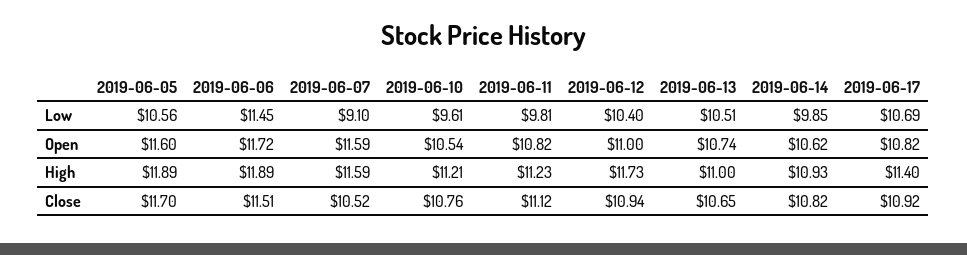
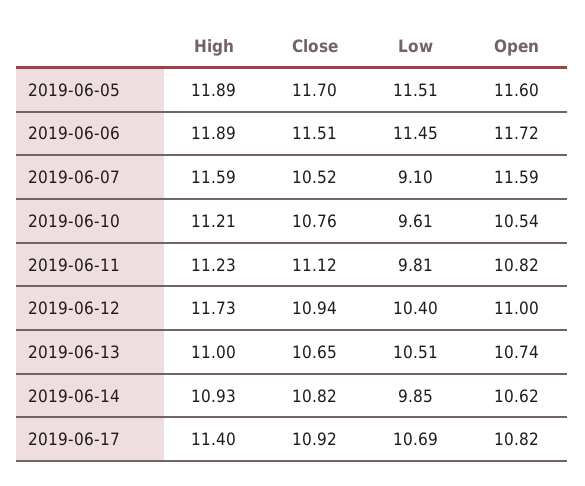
  {
    "2019-06-05": {
-     "Low": 10.56,
+     "Low": 11.51,
      "Open": 11.6,
      "High": 11.89,
      "Close": 11.7
    },
    "2019-06-06": {
      "Low": 11.45,
      "Open": 11.72,
      "High": 11.89,
      "Close": 11.51
    },
    "2019-06-07": {
      "Low": 9.1,
      "Open": 11.59,
      "High": 11.59,
      "Close": 10.52
    },
    "2019-06-10": {
      "Low": 9.61,
      "Open": 10.54,
      "High": 11.21,
      "Close": 10.76
    },
    "2019-06-11": {
      "Low": 9.81,
      "Open": 10.82,
      "High": 11.23,
      "Close": 11.12
    },
    "2019-06-12": {
      "Low": 10.4,
      "Open": 11,
      "High": 11.73,
      "Close": 10.94
    },
    "2019-06-13": {
      "Low": 10.51,
      "Open": 10.74,
      "High": 11,
      "Close": 10.65
    },
    "2019-06-14": {
      "Low": 9.85,
      "Open": 10.62,
      "High": 10.93,
      "Close": 10.82
    },
    "2019-06-17": {
      "Low": 10.69,
      "Open": 10.82,
      "High": 11.4,
      "Close": 10.92
    }
  }

